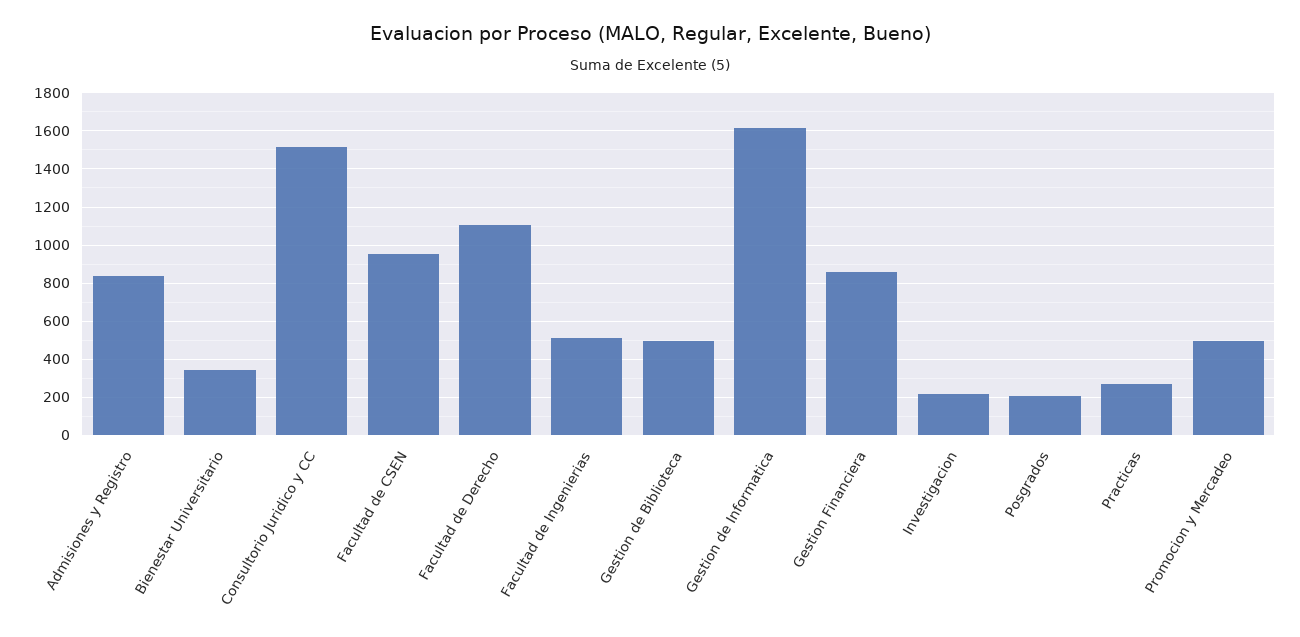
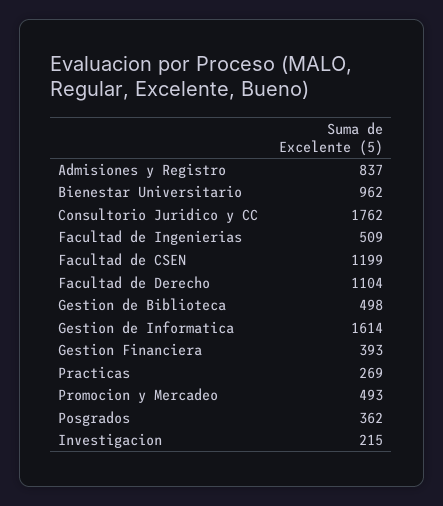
  {
    "Admisiones y Registro": 837,
-   "Bienestar Universitario": 350,
+   "Bienestar Universitario": 962,
-   "Consultorio Juridico y CC": 1500,
+   "Consultorio Juridico y CC": 1762,
-   "Facultad de CSEN": 950,
+   "Facultad de CSEN": 1199,
    "Facultad de Derecho": 1104,
    "Facultad de Ingenierias": 509,
    "Gestion de Biblioteca": 498,
    "Gestion de Informatica": 1614,
-   "Gestion Financiera": 850,
+   "Gestion Financiera": 393,
    "Investigacion": 215,
-   "Posgrados": 200,
+   "Posgrados": 362,
    "Practicas": 269,
    "Promocion y Mercadeo": 493
  }

